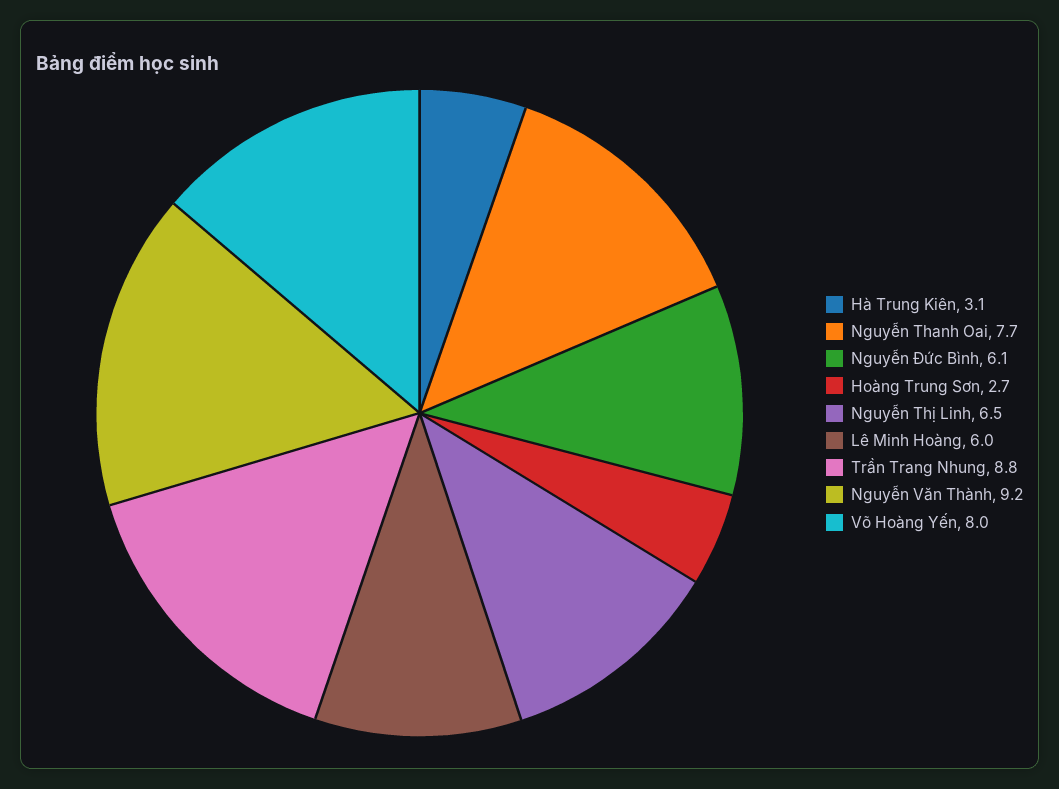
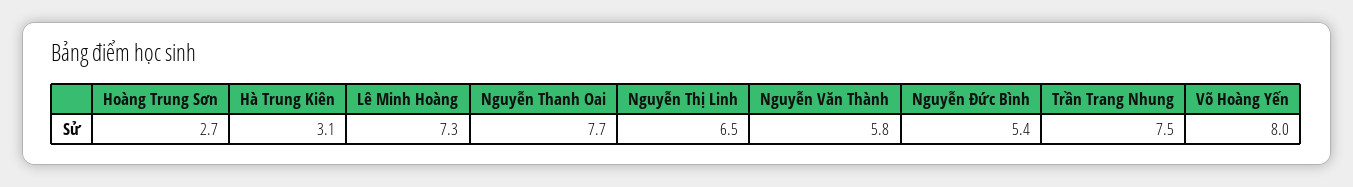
  {
    "Hà Trung Kiên": 3.1,
    "Nguyễn Thanh Oai": 7.7,
-   "Nguyễn Đức Bình": 6.1,
+   "Nguyễn Đức Bình": 5.4,
    "Hoàng Trung Sơn": 2.7,
    "Nguyễn Thị Linh": 6.5,
-   "Lê Minh Hoàng": 6,
+   "Lê Minh Hoàng": 7.3,
-   "Trần Trang Nhung": 8.8,
+   "Trần Trang Nhung": 7.5,
-   "Nguyễn Văn Thành": 9.2,
+   "Nguyễn Văn Thành": 5.8,
    "Võ Hoàng Yến": 8
  }

